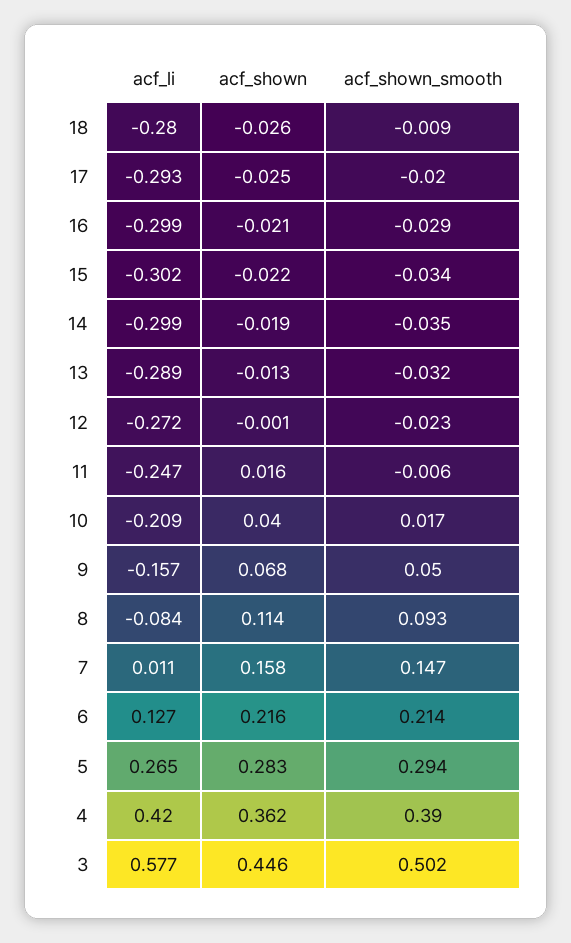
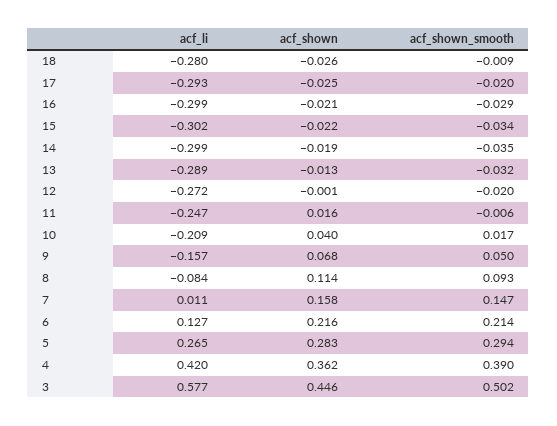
  {
    "acf_li": {
      "18": -0.28,
      "17": -0.293,
      "16": -0.299,
      "15": -0.302,
      "14": -0.299,
      "13": -0.289,
      "12": -0.272,
      "11": -0.247,
      "10": -0.209,
      "9": -0.157,
      "8": -0.084,
      "7": 0.011,
      "6": 0.127,
      "5": 0.265,
      "4": 0.42,
      "3": 0.577
    },
    "acf_shown": {
      "18": -0.026,
      "17": -0.025,
      "16": -0.021,
      "15": -0.022,
      "14": -0.019,
      "13": -0.013,
      "12": -0.001,
      "11": 0.016,
      "10": 0.04,
      "9": 0.068,
      "8": 0.114,
      "7": 0.158,
      "6": 0.216,
      "5": 0.283,
      "4": 0.362,
      "3": 0.446
    },
    "acf_shown_smooth": {
      "18": -0.009,
      "17": -0.02,
      "16": -0.029,
      "15": -0.034,
      "14": -0.035,
      "13": -0.032,
-     "12": -0.023,
+     "12": -0.02,
      "11": -0.006,
      "10": 0.017,
      "9": 0.05,
      "8": 0.093,
      "7": 0.147,
      "6": 0.214,
      "5": 0.294,
      "4": 0.39,
      "3": 0.502
    }
  }

